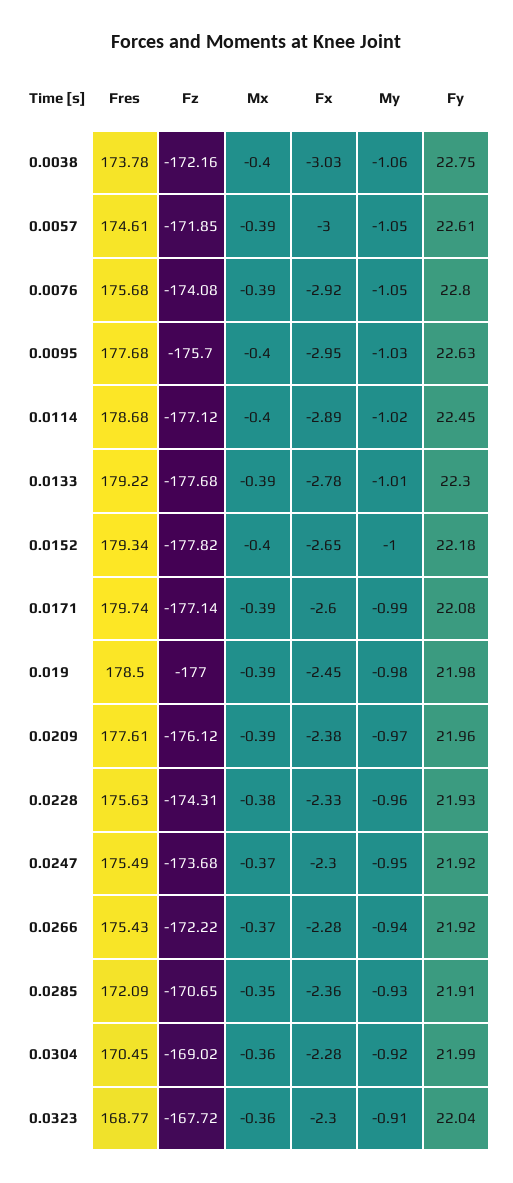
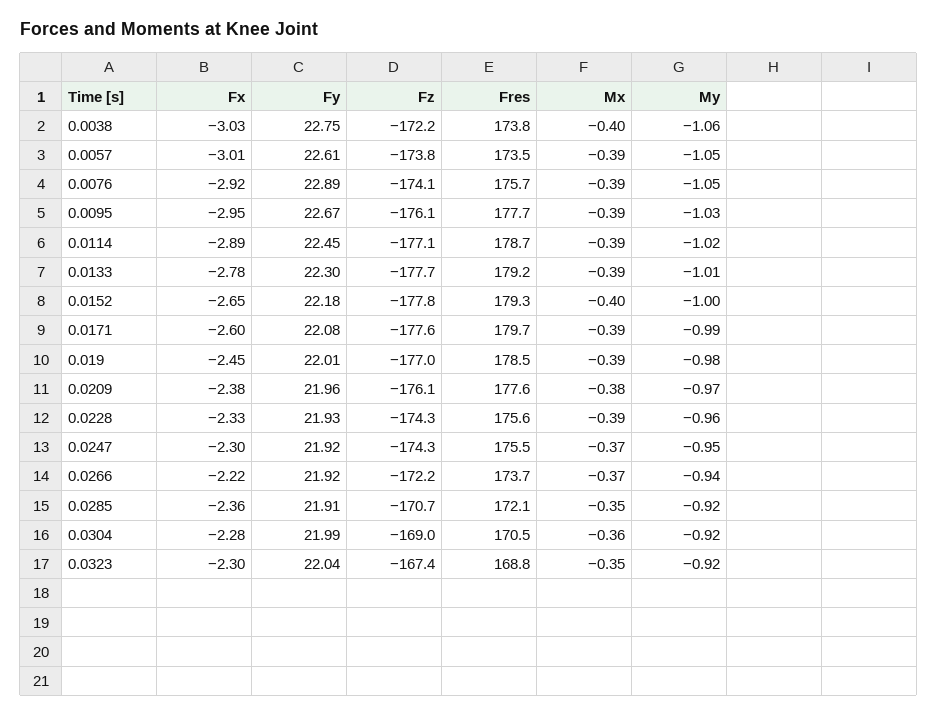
  {
    "Fres": {
      "0.0038": 173.78,
-     "0.0057": 174.61,
+     "0.0057": 173.5,
      "0.0076": 175.68,
      "0.0095": 177.68,
      "0.0114": 178.68,
      "0.0133": 179.22,
      "0.0152": 179.34,
      "0.0171": 179.74,
      "0.019": 178.5,
      "0.0209": 177.61,
      "0.0228": 175.63,
      "0.0247": 175.49,
-     "0.0266": 175.43,
+     "0.0266": 173.7,
      "0.0285": 172.09,
      "0.0304": 170.45,
      "0.0323": 168.77
    },
    "Fz": {
      "0.0038": -172.16,
-     "0.0057": -171.85,
+     "0.0057": -173.8,
      "0.0076": -174.08,
-     "0.0095": -175.7,
+     "0.0095": -176.1,
      "0.0114": -177.12,
      "0.0133": -177.68,
      "0.0152": -177.82,
-     "0.0171": -177.14,
+     "0.0171": -177.6,
      "0.019": -177,
      "0.0209": -176.12,
      "0.0228": -174.31,
-     "0.0247": -173.68,
+     "0.0247": -174.3,
      "0.0266": -172.22,
      "0.0285": -170.65,
      "0.0304": -169.02,
-     "0.0323": -167.72
+     "0.0323": -167.4
    },
    "Mx": {
      "0.0038": -0.4,
      "0.0057": -0.39,
      "0.0076": -0.39,
-     "0.0095": -0.4,
+     "0.0095": -0.39,
-     "0.0114": -0.4,
+     "0.0114": -0.39,
      "0.0133": -0.39,
      "0.0152": -0.4,
      "0.0171": -0.39,
      "0.019": -0.39,
-     "0.0209": -0.39,
+     "0.0209": -0.38,
-     "0.0228": -0.38,
+     "0.0228": -0.39,
      "0.0247": -0.37,
      "0.0266": -0.37,
      "0.0285": -0.35,
      "0.0304": -0.36,
-     "0.0323": -0.36
+     "0.0323": -0.35
    },
    "Fx": {
      "0.0038": -3.03,
-     "0.0057": -3,
+     "0.0057": -3.01,
      "0.0076": -2.92,
      "0.0095": -2.95,
      "0.0114": -2.89,
      "0.0133": -2.78,
      "0.0152": -2.65,
      "0.0171": -2.6,
      "0.019": -2.45,
      "0.0209": -2.38,
      "0.0228": -2.33,
      "0.0247": -2.3,
-     "0.0266": -2.28,
+     "0.0266": -2.22,
      "0.0285": -2.36,
      "0.0304": -2.28,
      "0.0323": -2.3
    },
    "My": {
      "0.0038": -1.06,
      "0.0057": -1.05,
      "0.0076": -1.05,
      "0.0095": -1.03,
      "0.0114": -1.02,
      "0.0133": -1.01,
      "0.0152": -1,
      "0.0171": -0.99,
      "0.019": -0.98,
      "0.0209": -0.97,
      "0.0228": -0.96,
      "0.0247": -0.95,
      "0.0266": -0.94,
-     "0.0285": -0.93,
+     "0.0285": -0.92,
      "0.0304": -0.92,
-     "0.0323": -0.91
+     "0.0323": -0.92
    },
    "Fy": {
      "0.0038": 22.75,
      "0.0057": 22.61,
-     "0.0076": 22.8,
+     "0.0076": 22.89,
-     "0.0095": 22.63,
+     "0.0095": 22.67,
      "0.0114": 22.45,
      "0.0133": 22.3,
      "0.0152": 22.18,
      "0.0171": 22.08,
-     "0.019": 21.98,
+     "0.019": 22.01,
      "0.0209": 21.96,
      "0.0228": 21.93,
      "0.0247": 21.92,
      "0.0266": 21.92,
      "0.0285": 21.91,
      "0.0304": 21.99,
      "0.0323": 22.04
    }
  }

